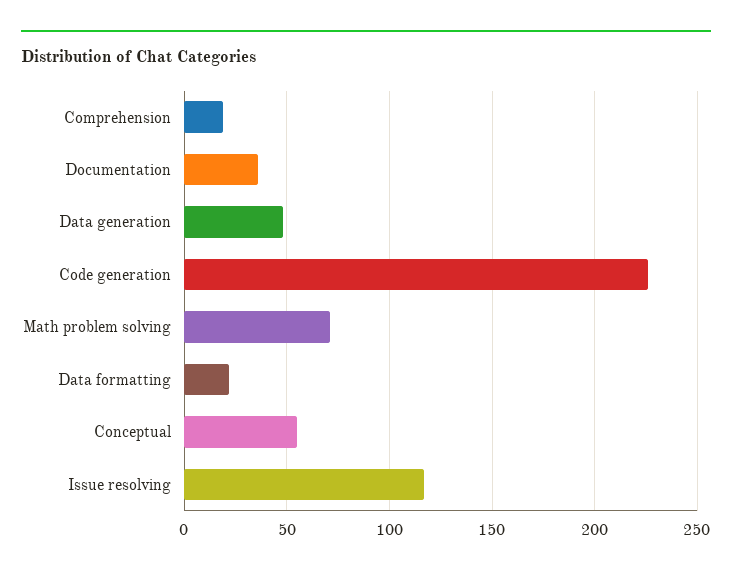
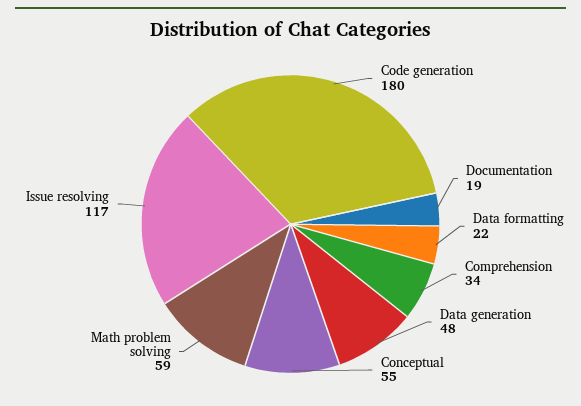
  {
-   "Comprehension": 20,
+   "Comprehension": 34,
-   "Documentation": 35,
+   "Documentation": 19,
    "Data generation": 48,
-   "Code generation": 225,
+   "Code generation": 180,
-   "Math problem solving": 70,
+   "Math problem solving": 59,
    "Data formatting": 22,
    "Conceptual": 55,
    "Issue resolving": 117
  }

